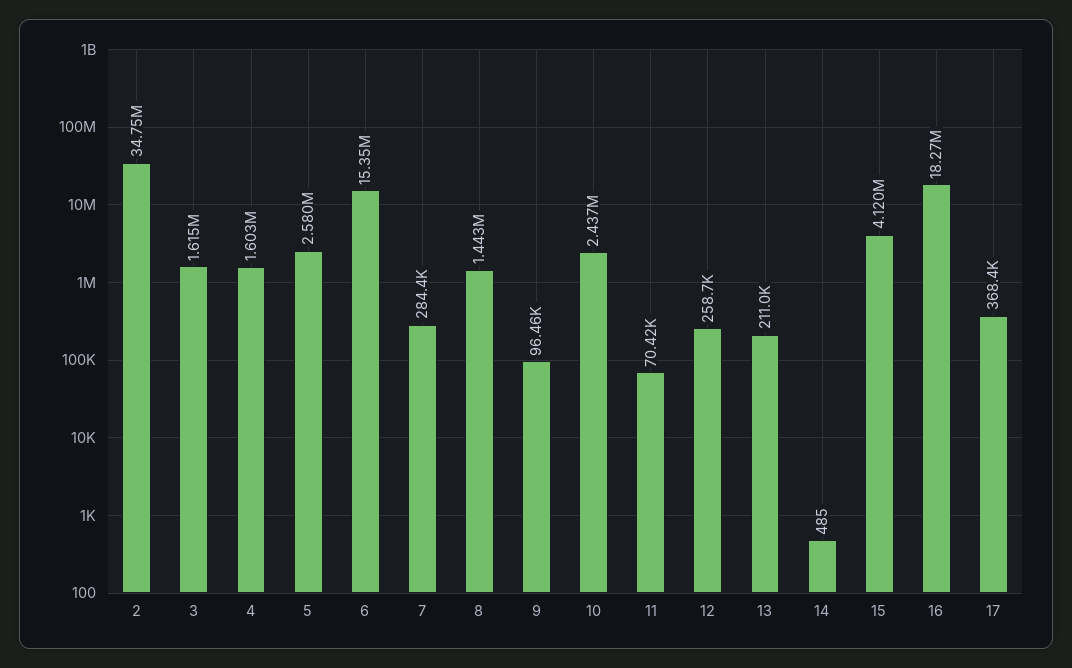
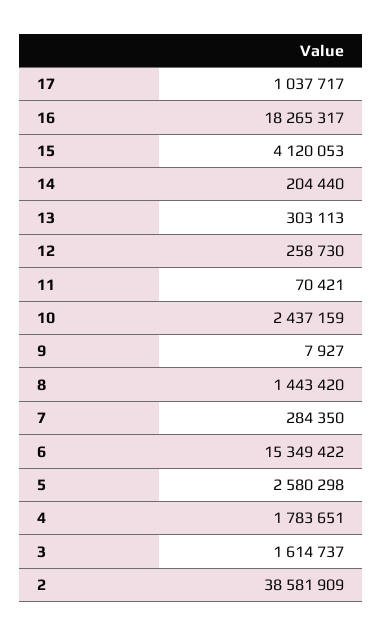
  {
-   "2": 34750000,
+   "2": 38581909,
    "3": 1614737,
-   "4": 1603000,
+   "4": 1783651,
    "5": 2580298,
    "6": 15349422,
    "7": 284350,
    "8": 1443420,
-   "9": 96460,
+   "9": 7927,
    "10": 2437159,
    "11": 70421,
    "12": 258730,
-   "13": 211000,
+   "13": 303113,
-   "14": 485,
+   "14": 204440,
    "15": 4120053,
    "16": 18265317,
-   "17": 368400
+   "17": 1037717
  }

